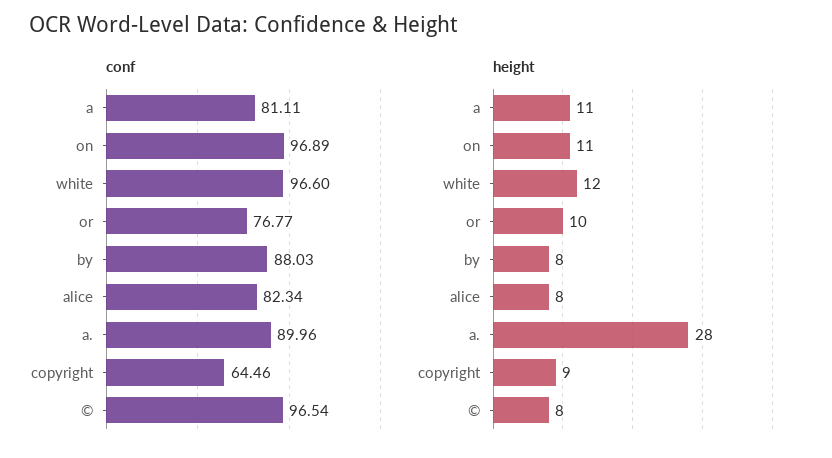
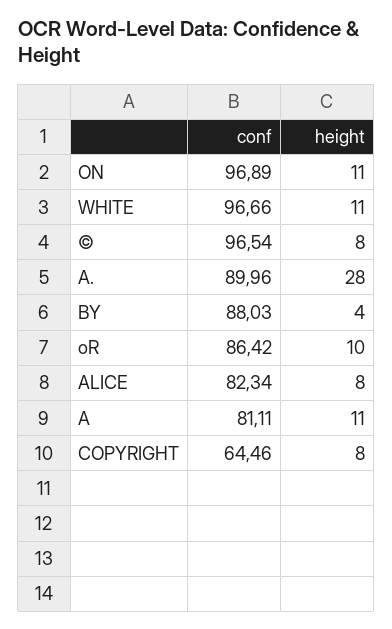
  {
    "conf": {
      "a": 81.11,
      "on": 96.89,
-     "white": 96.6,
+     "white": 96.66,
-     "or": 76.77,
+     "or": 86.42,
      "by": 88.03,
      "alice": 82.34,
      "a.": 89.96,
      "copyright": 64.46,
      "©": 96.54
    },
    "height": {
      "a": 11,
      "on": 11,
-     "white": 12,
+     "white": 11,
      "or": 10,
-     "by": 8,
+     "by": 4,
      "alice": 8,
      "a.": 28,
-     "copyright": 9,
+     "copyright": 8,
      "©": 8
    }
  }

